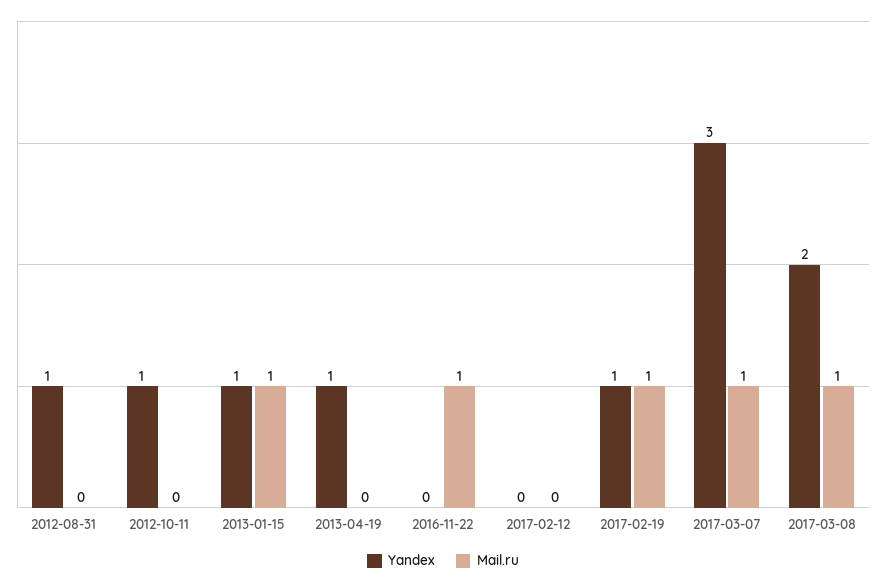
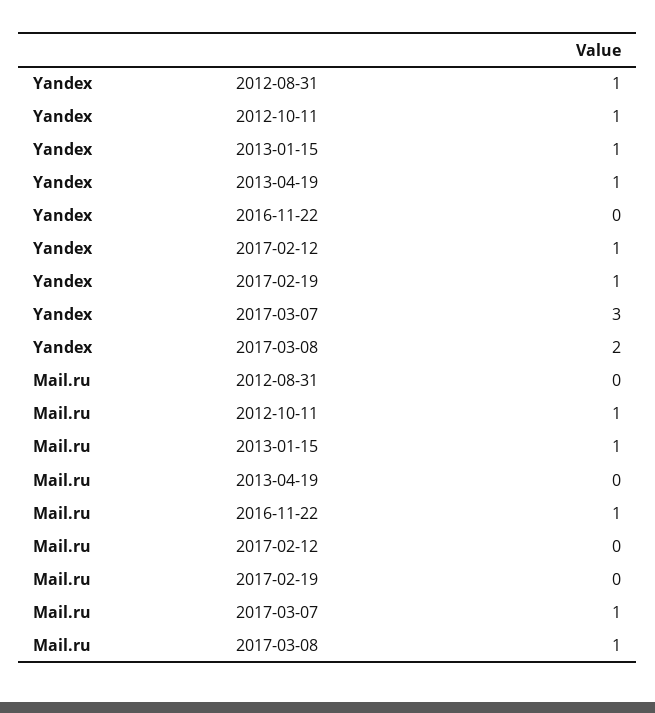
  {
    "Yandex": {
      "2012-08-31": 1,
      "2012-10-11": 1,
      "2013-01-15": 1,
      "2013-04-19": 1,
      "2016-11-22": 0,
-     "2017-02-12": 0,
+     "2017-02-12": 1,
      "2017-02-19": 1,
      "2017-03-07": 3,
      "2017-03-08": 2
    },
    "Mail.ru": {
      "2012-08-31": 0,
-     "2012-10-11": 0,
+     "2012-10-11": 1,
      "2013-01-15": 1,
      "2013-04-19": 0,
      "2016-11-22": 1,
      "2017-02-12": 0,
-     "2017-02-19": 1,
+     "2017-02-19": 0,
      "2017-03-07": 1,
      "2017-03-08": 1
    }
  }

